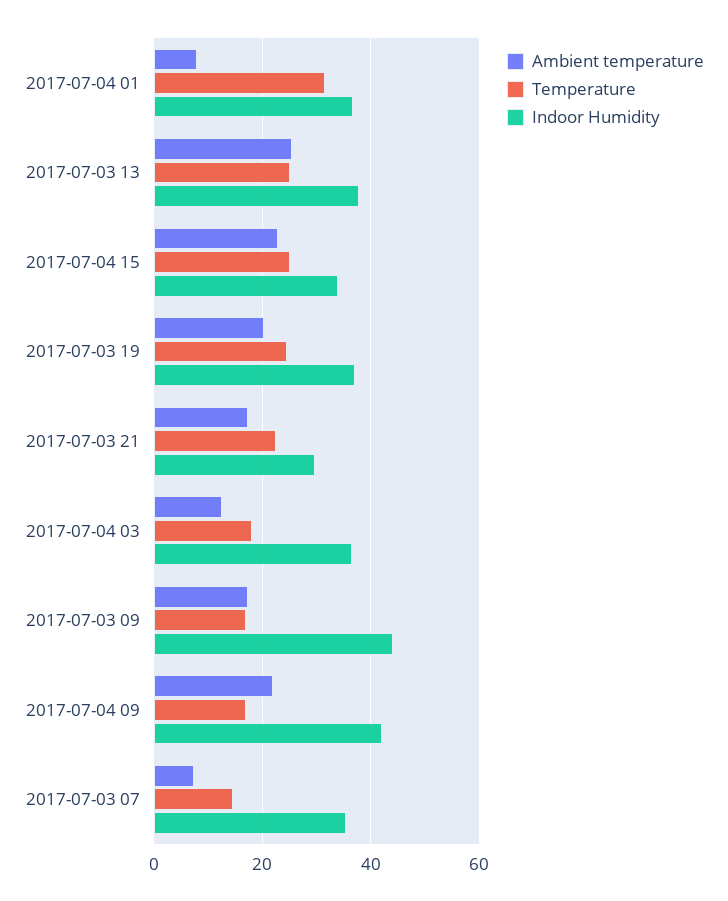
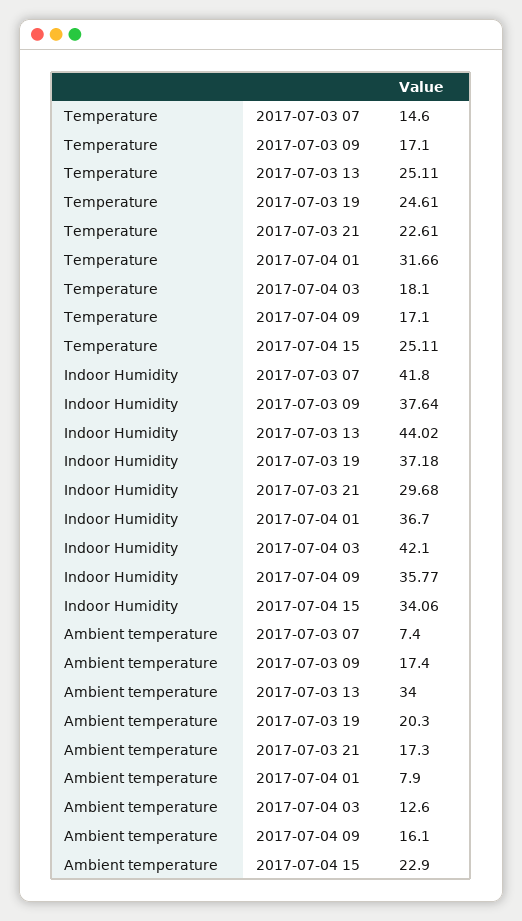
  {
    "Ambient temperature": {
      "2017-07-04 01": 7.9,
-     "2017-07-03 13": 26,
+     "2017-07-03 13": 34,
      "2017-07-04 15": 22.9,
      "2017-07-03 19": 20.3,
      "2017-07-03 21": 17.3,
      "2017-07-04 03": 12.6,
      "2017-07-03 09": 17.4,
-     "2017-07-04 09": 22,
+     "2017-07-04 09": 16.1,
      "2017-07-03 07": 7.4
    },
    "Temperature": {
      "2017-07-04 01": 31.66,
      "2017-07-03 13": 25.11,
      "2017-07-04 15": 25.11,
      "2017-07-03 19": 24.61,
      "2017-07-03 21": 22.61,
      "2017-07-04 03": 18.1,
      "2017-07-03 09": 17.1,
      "2017-07-04 09": 17.1,
      "2017-07-03 07": 14.6
    },
    "Indoor Humidity": {
      "2017-07-04 01": 36.7,
-     "2017-07-03 13": 38,
+     "2017-07-03 13": 44.02,
      "2017-07-04 15": 34.06,
      "2017-07-03 19": 37.18,
      "2017-07-03 21": 29.68,
-     "2017-07-04 03": 36,
+     "2017-07-04 03": 42.1,
-     "2017-07-03 09": 44,
+     "2017-07-03 09": 37.64,
-     "2017-07-04 09": 42,
+     "2017-07-04 09": 35.77,
-     "2017-07-03 07": 36
+     "2017-07-03 07": 41.8
    }
  }

